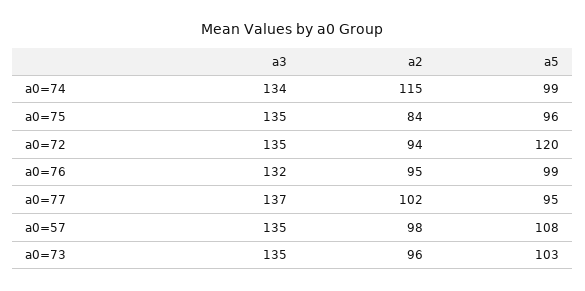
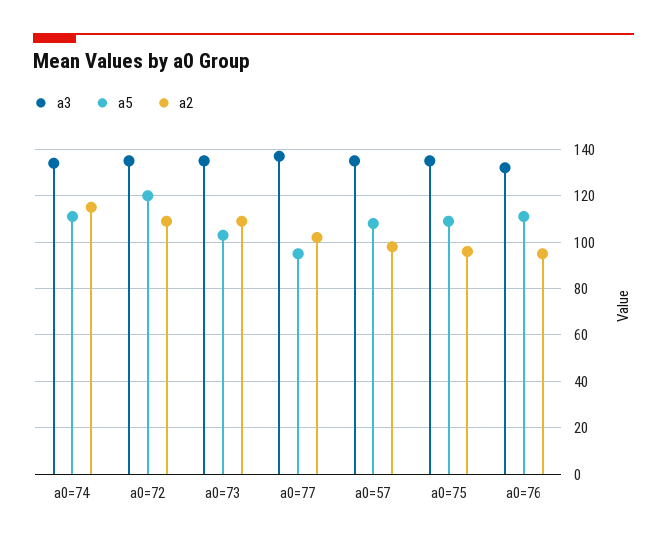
  {
    "a3": {
      "a0=74": 134,
      "a0=75": 135,
      "a0=72": 135,
      "a0=76": 132,
      "a0=77": 137,
      "a0=57": 135,
      "a0=73": 135
    },
    "a2": {
      "a0=74": 115,
-     "a0=75": 84,
+     "a0=75": 95,
-     "a0=72": 94,
+     "a0=72": 110,
      "a0=76": 95,
      "a0=77": 102,
      "a0=57": 98,
-     "a0=73": 96
+     "a0=73": 110
    },
    "a5": {
-     "a0=74": 99,
+     "a0=74": 110,
-     "a0=75": 96,
+     "a0=75": 110,
      "a0=72": 120,
-     "a0=76": 99,
+     "a0=76": 110,
      "a0=77": 95,
      "a0=57": 108,
      "a0=73": 103
    }
  }

